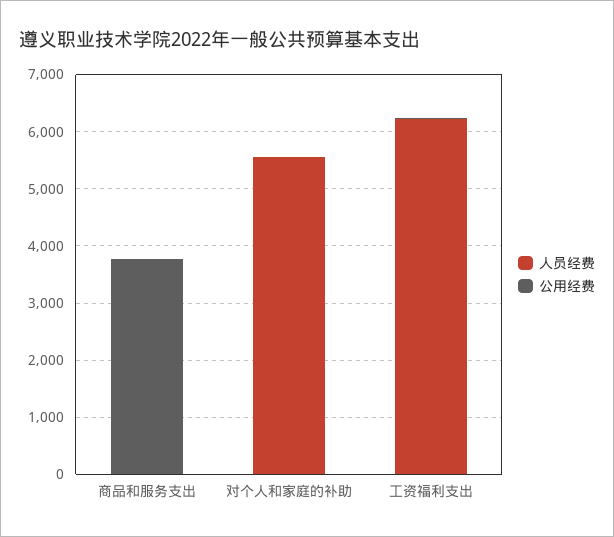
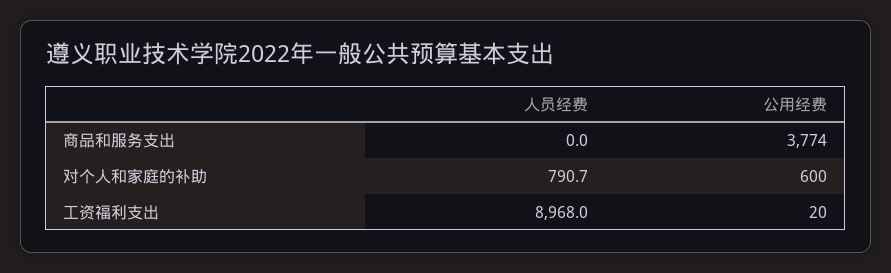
  {
    "人员经费": {
      "商品和服务支出": 0,
-     "对个人和家庭的补助": 5600,
+     "对个人和家庭的补助": 790.7,
-     "工资福利支出": 6200
+     "工资福利支出": 8968
    },
    "公用经费": {
      "商品和服务支出": 3774,
-     "对个人和家庭的补助": 0,
+     "对个人和家庭的补助": 600,
      "工资福利支出": 20
    }
  }

